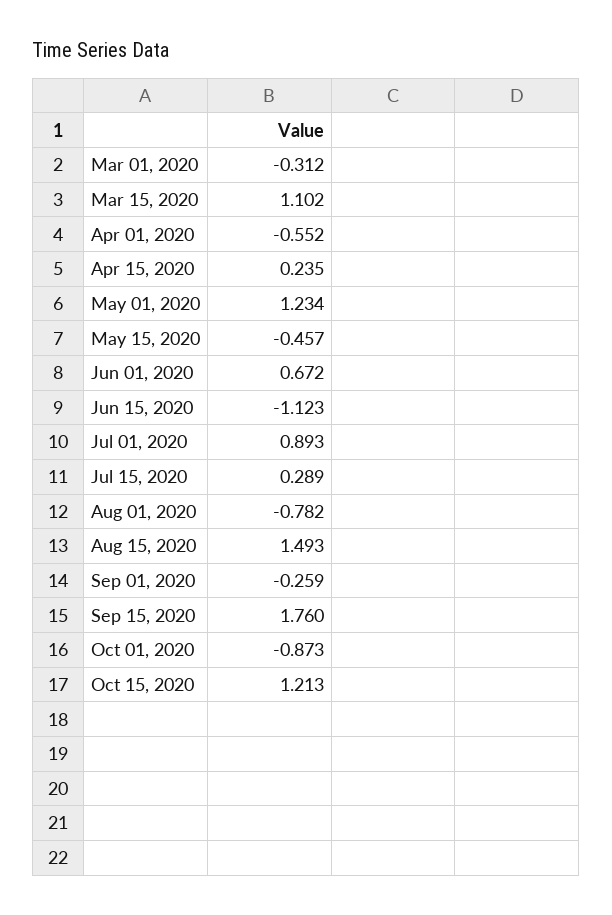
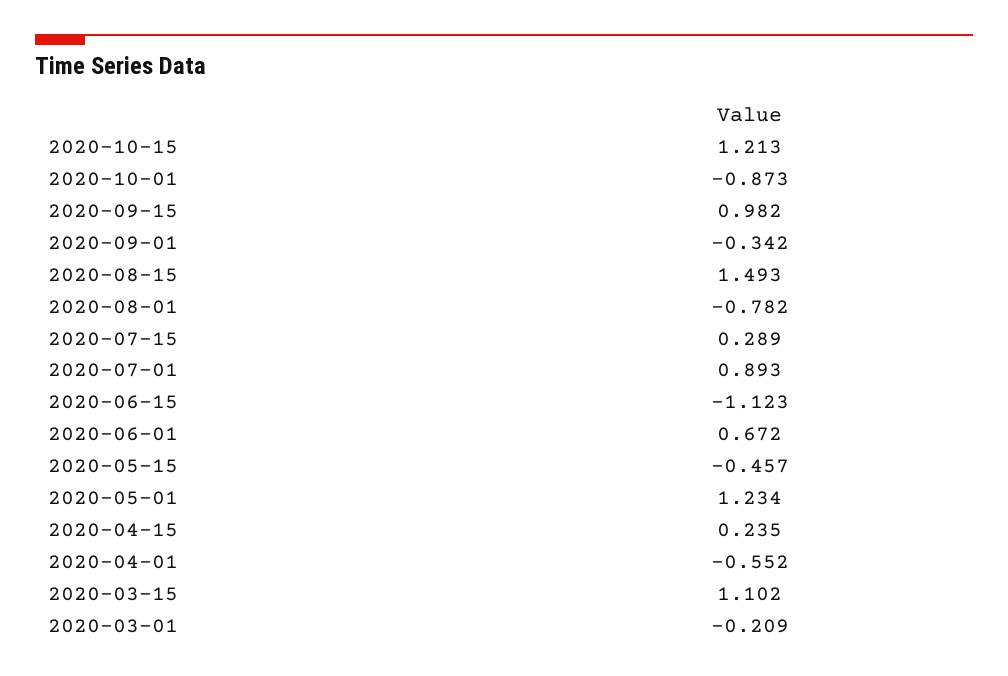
  {
-   "Mar 01, 2020": -0.312,
+   "Mar 01, 2020": -0.209,
    "Mar 15, 2020": 1.102,
    "Apr 01, 2020": -0.552,
    "Apr 15, 2020": 0.235,
    "May 01, 2020": 1.234,
    "May 15, 2020": -0.457,
    "Jun 01, 2020": 0.672,
    "Jun 15, 2020": -1.123,
    "Jul 01, 2020": 0.893,
    "Jul 15, 2020": 0.289,
    "Aug 01, 2020": -0.782,
    "Aug 15, 2020": 1.493,
-   "Sep 01, 2020": -0.259,
+   "Sep 01, 2020": -0.342,
-   "Sep 15, 2020": 1.76,
+   "Sep 15, 2020": 0.982,
    "Oct 01, 2020": -0.873,
    "Oct 15, 2020": 1.213
  }

